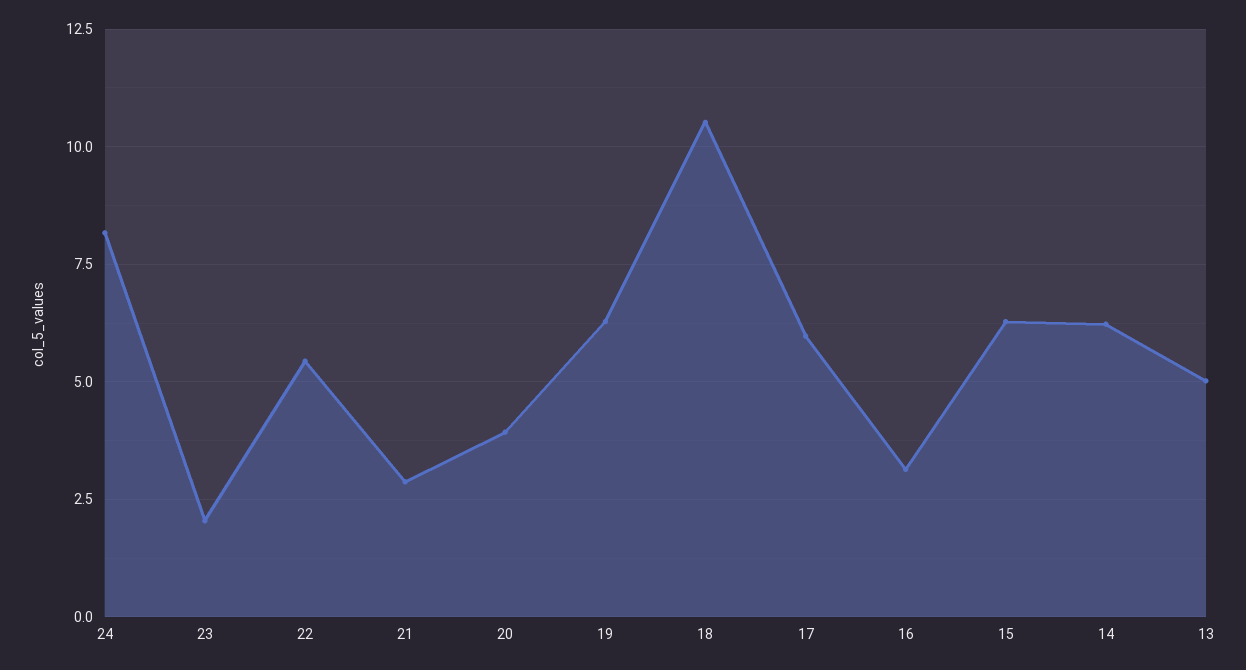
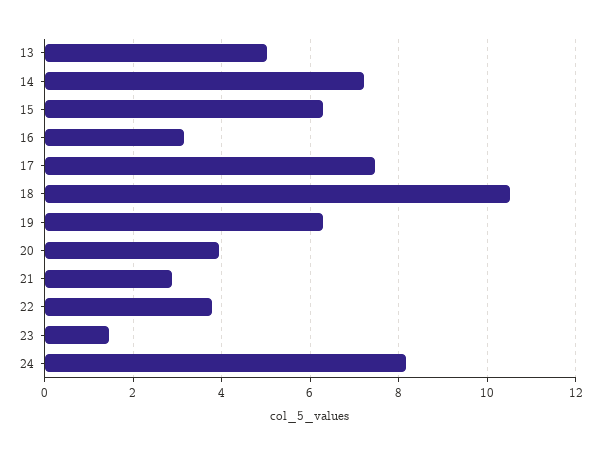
  {
    "24": 8.2,
-   "23": 2,
+   "23": 1.4,
-   "22": 5.5,
+   "22": 3.8,
    "21": 2.8,
    "20": 4,
    "19": 6.2,
    "18": 10.6,
-   "17": 6,
+   "17": 7.4,
    "16": 3.2,
    "15": 6.2,
-   "14": 6.25,
+   "14": 7.2,
    "13": 5
  }

